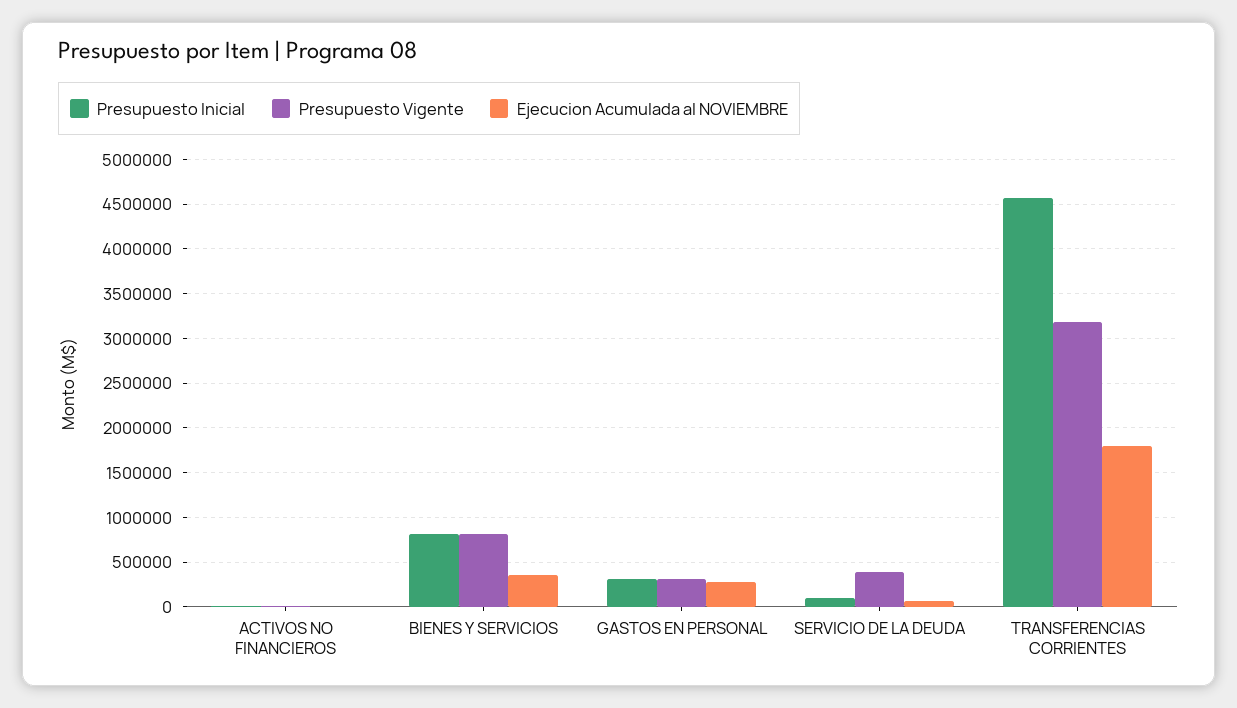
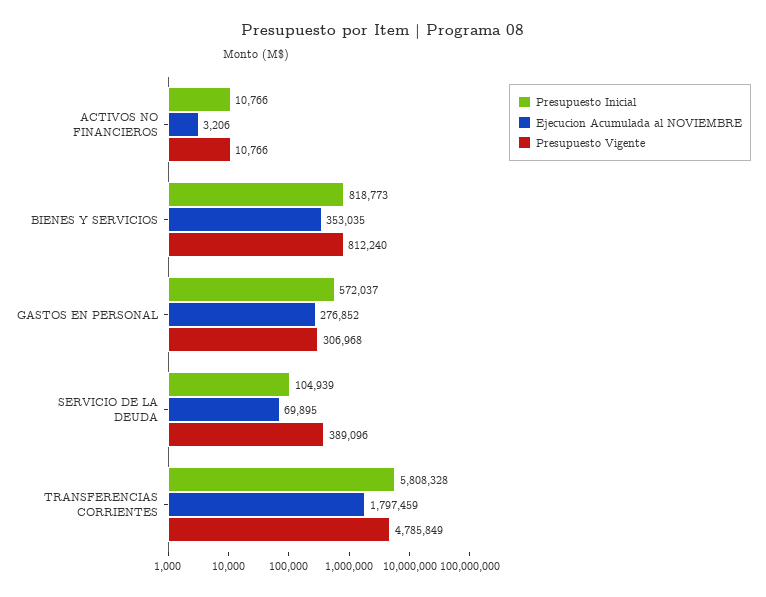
  {
    "Presupuesto Inicial": {
      "ACTIVOS NO FINANCIEROS": 10766,
      "BIENES Y SERVICIOS": 818773,
-     "GASTOS EN PERSONAL": 300000,
+     "GASTOS EN PERSONAL": 572037,
      "SERVICIO DE LA DEUDA": 104939,
-     "TRANSFERENCIAS CORRIENTES": 4600000
+     "TRANSFERENCIAS CORRIENTES": 5808328
    },
    "Presupuesto Vigente": {
      "ACTIVOS NO FINANCIEROS": 10766,
      "BIENES Y SERVICIOS": 812240,
      "GASTOS EN PERSONAL": 306968,
      "SERVICIO DE LA DEUDA": 389096,
-     "TRANSFERENCIAS CORRIENTES": 3200000
+     "TRANSFERENCIAS CORRIENTES": 4785849
    },
    "Ejecucion Acumulada al NOVIEMBRE": {
      "ACTIVOS NO FINANCIEROS": 3206,
      "BIENES Y SERVICIOS": 353035,
      "GASTOS EN PERSONAL": 276852,
      "SERVICIO DE LA DEUDA": 69895,
      "TRANSFERENCIAS CORRIENTES": 1797459
    }
  }

